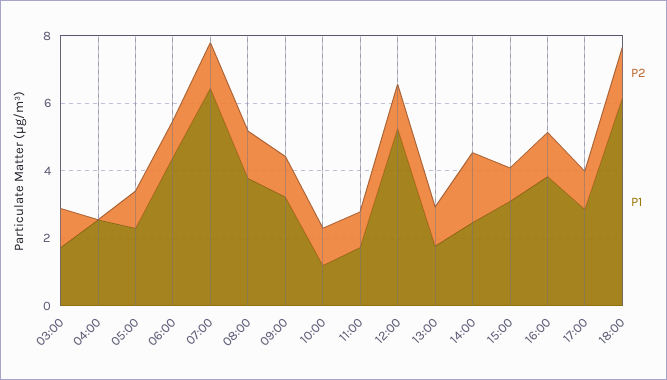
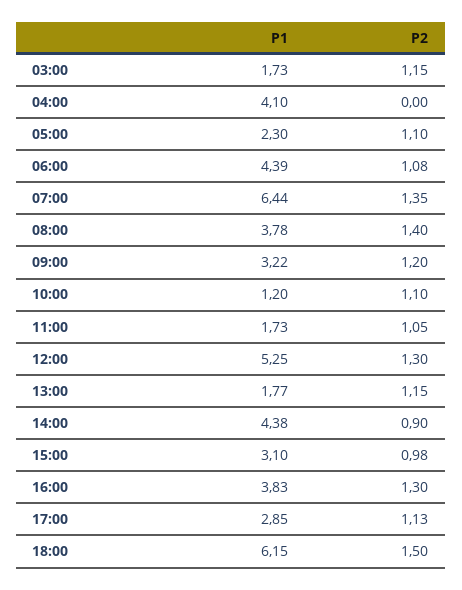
  {
    "P2": {
      "03:00": 1.15,
      "04:00": 0,
      "05:00": 1.1,
      "06:00": 1.08,
      "07:00": 1.35,
      "08:00": 1.4,
      "09:00": 1.2,
      "10:00": 1.1,
      "11:00": 1.05,
      "12:00": 1.3,
      "13:00": 1.15,
-     "14:00": 2,
+     "14:00": 0.9,
      "15:00": 0.98,
      "16:00": 1.3,
      "17:00": 1.13,
      "18:00": 1.5
    },
    "P1": {
      "03:00": 1.73,
-     "04:00": 2.5,
+     "04:00": 4.1,
      "05:00": 2.3,
      "06:00": 4.39,
      "07:00": 6.44,
      "08:00": 3.78,
      "09:00": 3.22,
      "10:00": 1.2,
      "11:00": 1.73,
      "12:00": 5.25,
      "13:00": 1.77,
-     "14:00": 2.5,
+     "14:00": 4.38,
      "15:00": 3.1,
      "16:00": 3.83,
      "17:00": 2.85,
      "18:00": 6.15
    }
  }

